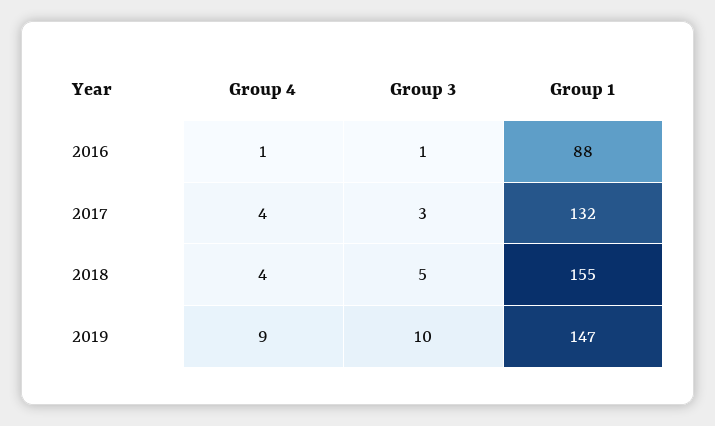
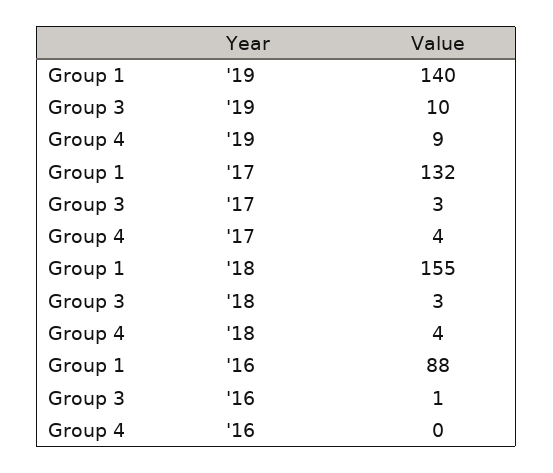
  {
    "Group 4": {
-     "2016": 1,
+     "2016": 0,
      "2017": 4,
      "2018": 4,
      "2019": 9
    },
    "Group 3": {
      "2016": 1,
      "2017": 3,
-     "2018": 5,
+     "2018": 3,
      "2019": 10
    },
    "Group 1": {
      "2016": 88,
      "2017": 132,
      "2018": 155,
-     "2019": 147
+     "2019": 140
    }
  }

